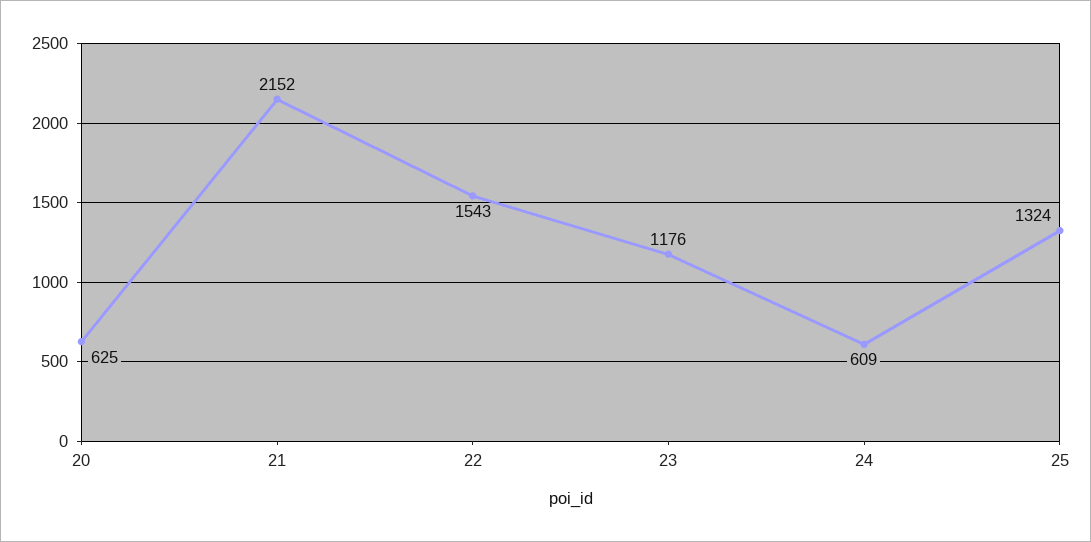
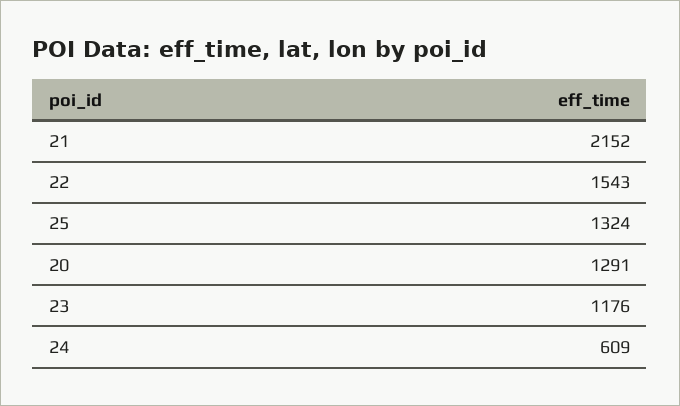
  {
-   "20": 625,
+   "20": 1291,
    "21": 2152,
    "22": 1543,
    "23": 1176,
    "24": 609,
    "25": 1324
  }

